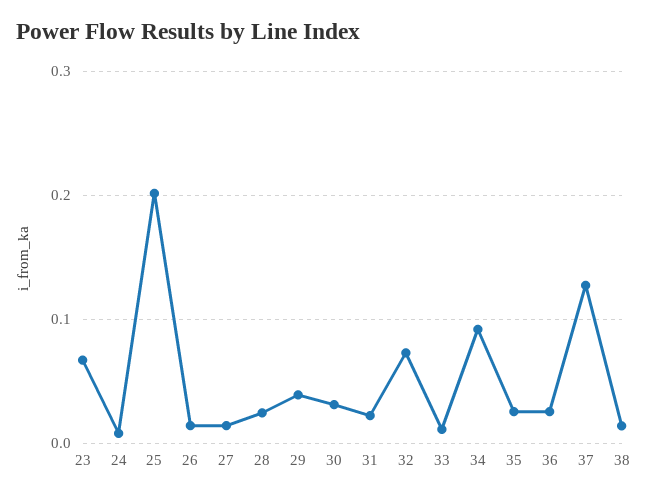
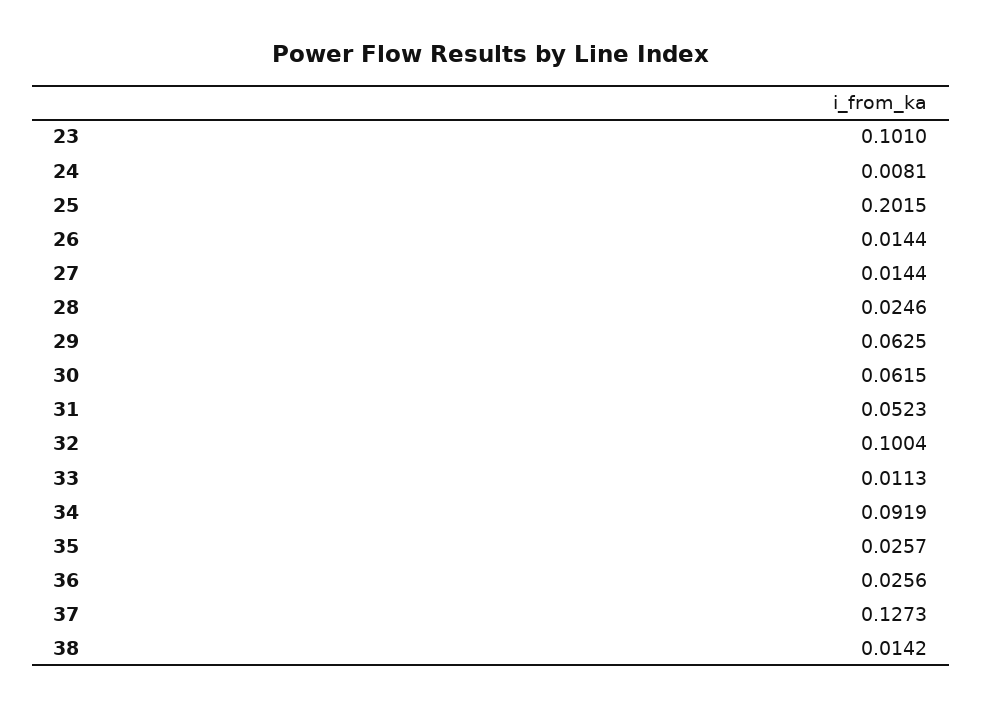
  {
-   "23": 0.07,
+   "23": 0.101,
    "24": 0.0081,
    "25": 0.2015,
    "26": 0.0144,
    "27": 0.0144,
    "28": 0.0246,
-   "29": 0.04,
+   "29": 0.0625,
-   "30": 0.03,
+   "30": 0.0615,
-   "31": 0.02,
+   "31": 0.0523,
-   "32": 0.07,
+   "32": 0.1004,
    "33": 0.0113,
    "34": 0.0919,
    "35": 0.0257,
    "36": 0.0256,
    "37": 0.1273,
    "38": 0.0142
  }

